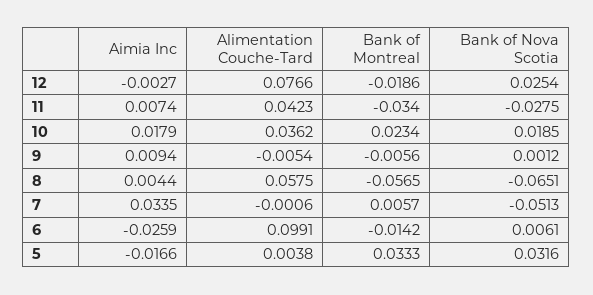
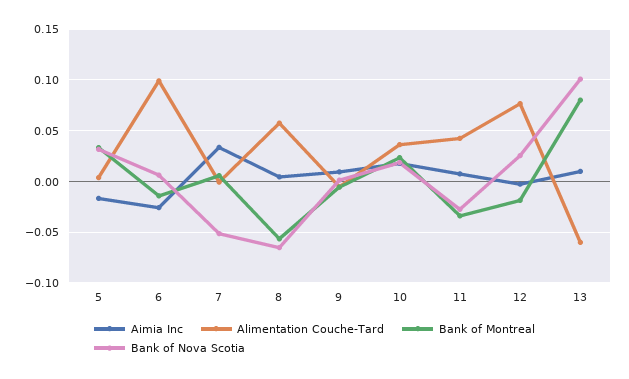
  {
    "Aimia Inc": {
      "12": -0.0027,
      "11": 0.0074,
      "10": 0.0179,
      "9": 0.0094,
      "8": 0.0044,
      "7": 0.0335,
      "6": -0.0259,
-     "5": -0.0166
+     "5": -0.0166,
+     "13": 0.01
    },
    "Alimentation Couche-Tard": {
      "12": 0.0766,
      "11": 0.0423,
      "10": 0.0362,
      "9": -0.0054,
      "8": 0.0575,
      "7": -0.0006,
      "6": 0.0991,
-     "5": 0.0038
+     "5": 0.0038,
+     "13": -0.06
    },
    "Bank of Montreal": {
      "12": -0.0186,
      "11": -0.034,
      "10": 0.0234,
      "9": -0.0056,
      "8": -0.0565,
      "7": 0.0057,
      "6": -0.0142,
-     "5": 0.0333
+     "5": 0.0333,
+     "13": 0.08
    },
    "Bank of Nova Scotia": {
      "12": 0.0254,
      "11": -0.0275,
      "10": 0.0185,
      "9": 0.0012,
      "8": -0.0651,
      "7": -0.0513,
      "6": 0.0061,
-     "5": 0.0316
+     "5": 0.0316,
+     "13": 0.1
    }
  }

